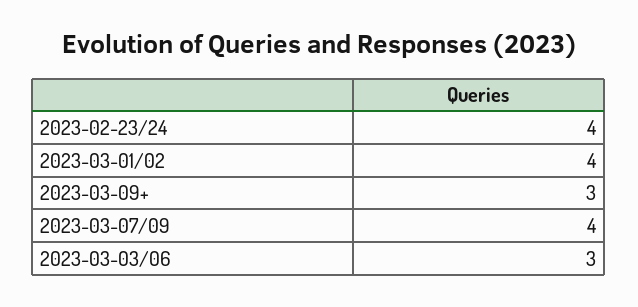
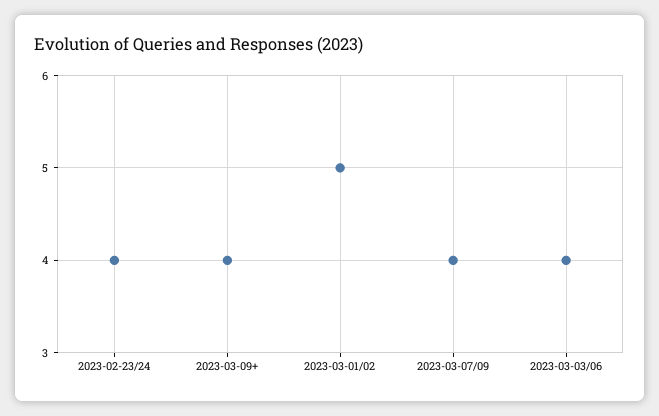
  {
    "2023-02-23/24": 4,
-   "2023-03-01/02": 4,
+   "2023-03-01/02": 5,
-   "2023-03-09+": 3,
+   "2023-03-09+": 4,
    "2023-03-07/09": 4,
-   "2023-03-03/06": 3
+   "2023-03-03/06": 4
  }

